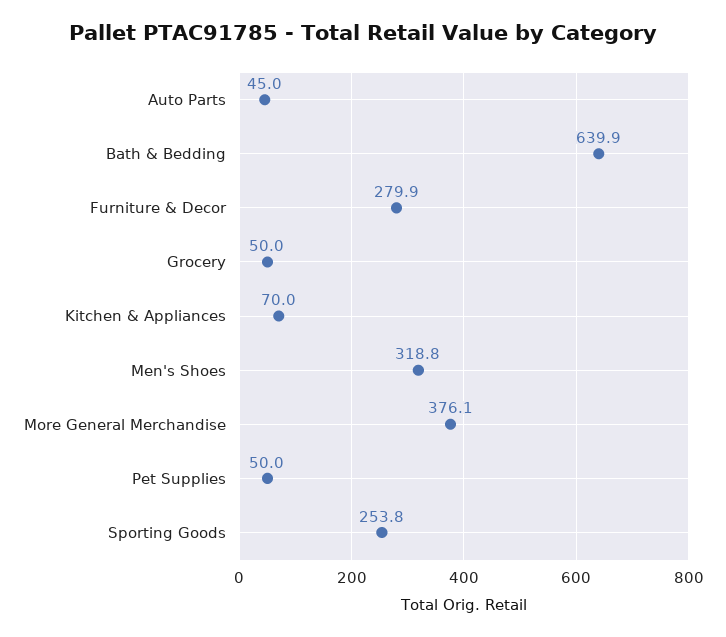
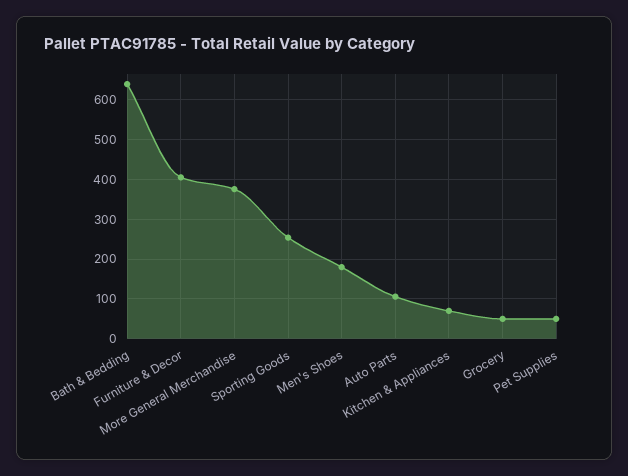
  {
-   "Auto Parts": 45,
+   "Auto Parts": 100,
    "Bath & Bedding": 639.9,
-   "Furniture & Decor": 279.9,
+   "Furniture & Decor": 400,
    "Grocery": 50,
    "Kitchen & Appliances": 70,
-   "Men's Shoes": 318.8,
+   "Men's Shoes": 180,
    "More General Merchandise": 376.1,
    "Pet Supplies": 50,
    "Sporting Goods": 253.8
  }

